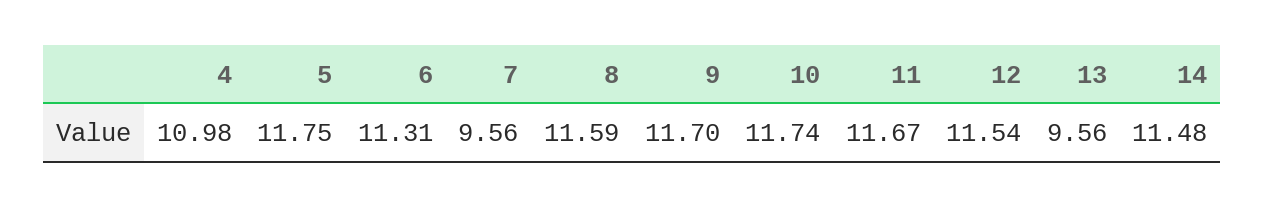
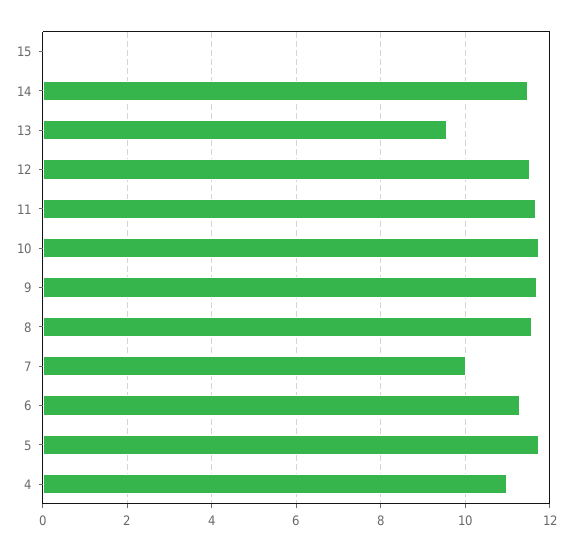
  {
    "4": 10.98,
    "5": 11.75,
    "6": 11.31,
-   "7": 9.56,
+   "7": 10,
    "8": 11.59,
    "9": 11.7,
    "10": 11.74,
    "11": 11.67,
    "12": 11.54,
    "13": 9.56,
-   "14": 11.48
+   "14": 11.48,
+   "15": 0
  }

